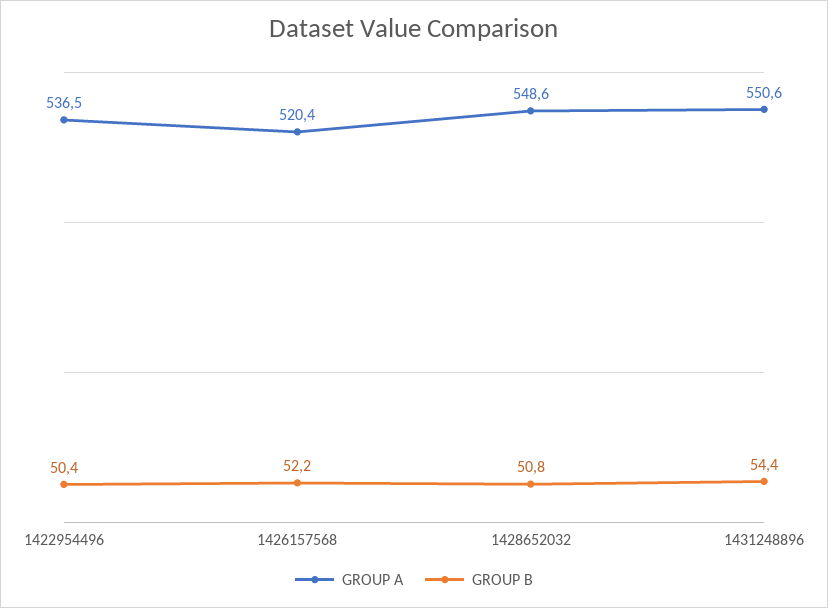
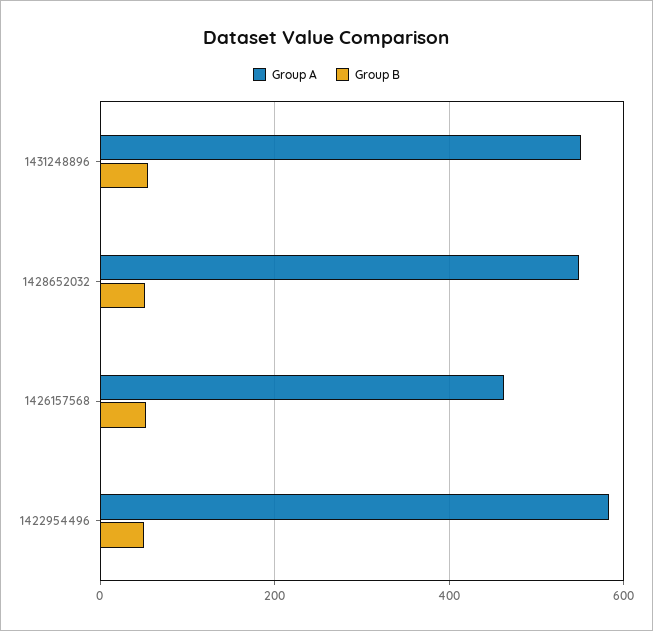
  {
    "GROUP A": {
-     "1422954496": 536.5,
+     "1422954496": 580,
-     "1426157568": 520.4,
+     "1426157568": 460,
      "1428652032": 548.6,
      "1431248896": 550.6
    },
    "GROUP B": {
      "1422954496": 50.4,
      "1426157568": 52.2,
      "1428652032": 50.8,
      "1431248896": 54.4
    }
  }

